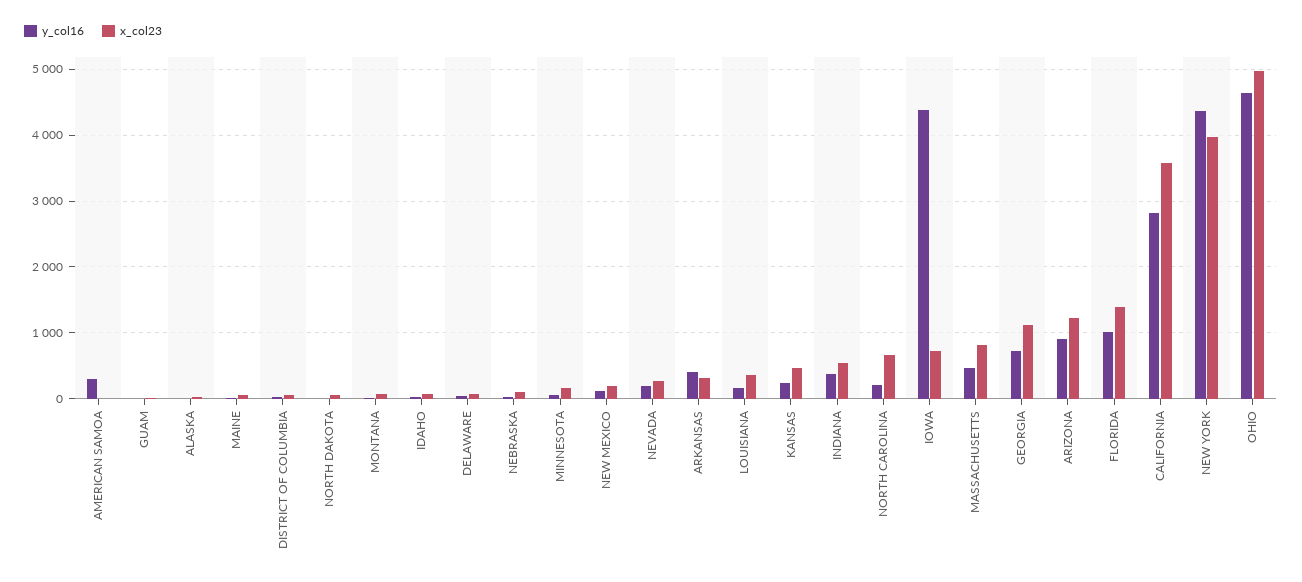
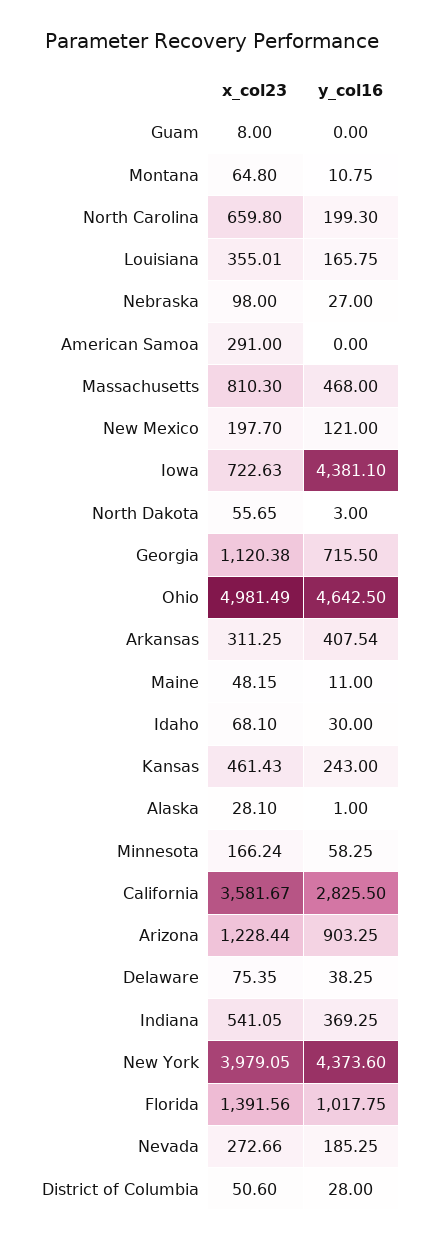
  {
    "y_col16": {
-     "AMERICAN SAMOA": 300,
+     "AMERICAN SAMOA": 0,
      "GUAM": 0,
      "ALASKA": 1,
      "MAINE": 11,
      "DISTRICT OF COLUMBIA": 28,
      "NORTH DAKOTA": 3,
      "MONTANA": 10.75,
      "IDAHO": 30,
      "DELAWARE": 38.25,
      "NEBRASKA": 27,
      "MINNESOTA": 58.25,
      "NEW MEXICO": 121,
      "NEVADA": 185.25,
      "ARKANSAS": 407.54,
      "LOUISIANA": 165.75,
      "KANSAS": 243,
      "INDIANA": 369.25,
      "NORTH CAROLINA": 199.3,
      "IOWA": 4381.1,
      "MASSACHUSETTS": 468,
      "GEORGIA": 715.5,
      "ARIZONA": 903.25,
      "FLORIDA": 1017.75,
      "CALIFORNIA": 2825.5,
      "NEW YORK": 4373.6,
      "OHIO": 4642.5
    },
    "x_col23": {
-     "AMERICAN SAMOA": 0,
+     "AMERICAN SAMOA": 291,
      "GUAM": 8,
      "ALASKA": 28.1,
      "MAINE": 48.15,
      "DISTRICT OF COLUMBIA": 50.6,
      "NORTH DAKOTA": 55.65,
      "MONTANA": 64.8,
      "IDAHO": 68.1,
      "DELAWARE": 75.35,
      "NEBRASKA": 98,
      "MINNESOTA": 166.24,
      "NEW MEXICO": 197.7,
      "NEVADA": 272.66,
      "ARKANSAS": 311.25,
      "LOUISIANA": 355.01,
      "KANSAS": 461.43,
      "INDIANA": 541.05,
      "NORTH CAROLINA": 659.8,
      "IOWA": 722.63,
      "MASSACHUSETTS": 810.3,
      "GEORGIA": 1120.38,
      "ARIZONA": 1228.44,
      "FLORIDA": 1391.56,
      "CALIFORNIA": 3581.67,
      "NEW YORK": 3979.05,
      "OHIO": 4981.49
    }
  }

